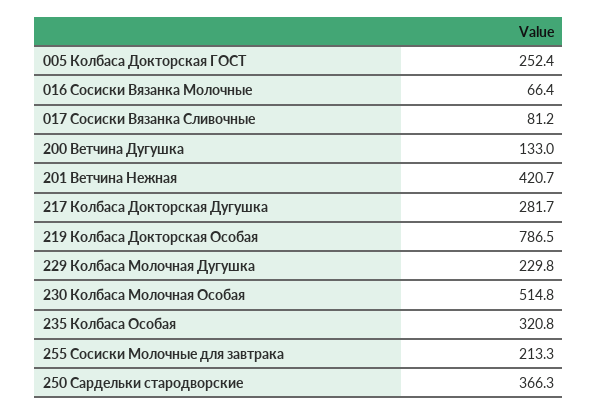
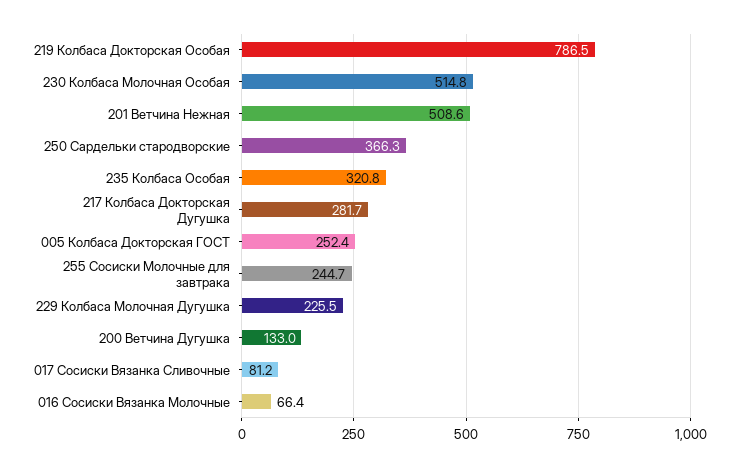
  {
    "005 Колбаса Докторская ГОСТ": 252.4,
    "016 Сосиски Вязанка Молочные": 66.4,
    "017 Сосиски Вязанка Сливочные": 81.2,
    "200 Ветчина Дугушка": 133,
-   "201 Ветчина Нежная": 420.7,
+   "201 Ветчина Нежная": 508.6,
    "217 Колбаса Докторская Дугушка": 281.7,
    "219 Колбаса Докторская Особая": 786.5,
-   "229 Колбаса Молочная Дугушка": 229.8,
+   "229 Колбаса Молочная Дугушка": 225.5,
    "230 Колбаса Молочная Особая": 514.8,
    "235 Колбаса Особая": 320.8,
-   "255 Сосиски Молочные для завтрака": 213.3,
+   "255 Сосиски Молочные для завтрака": 244.7,
    "250 Сардельки стародворские": 366.3
  }

